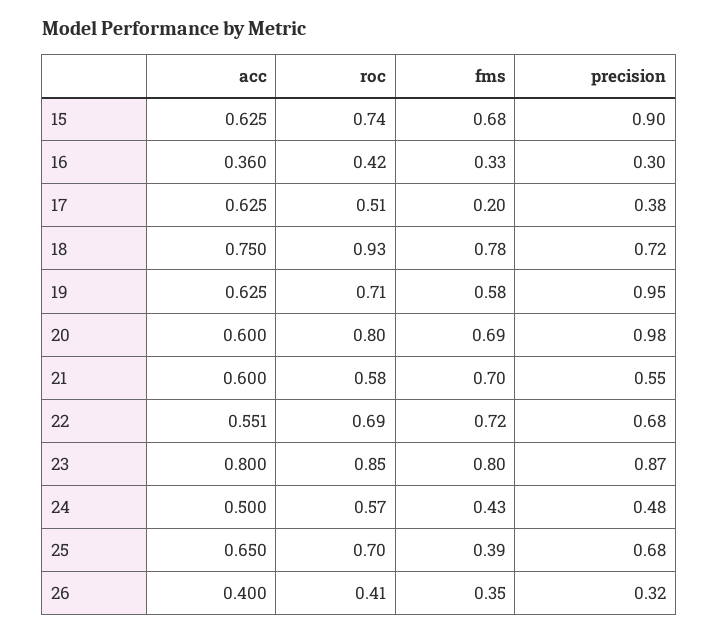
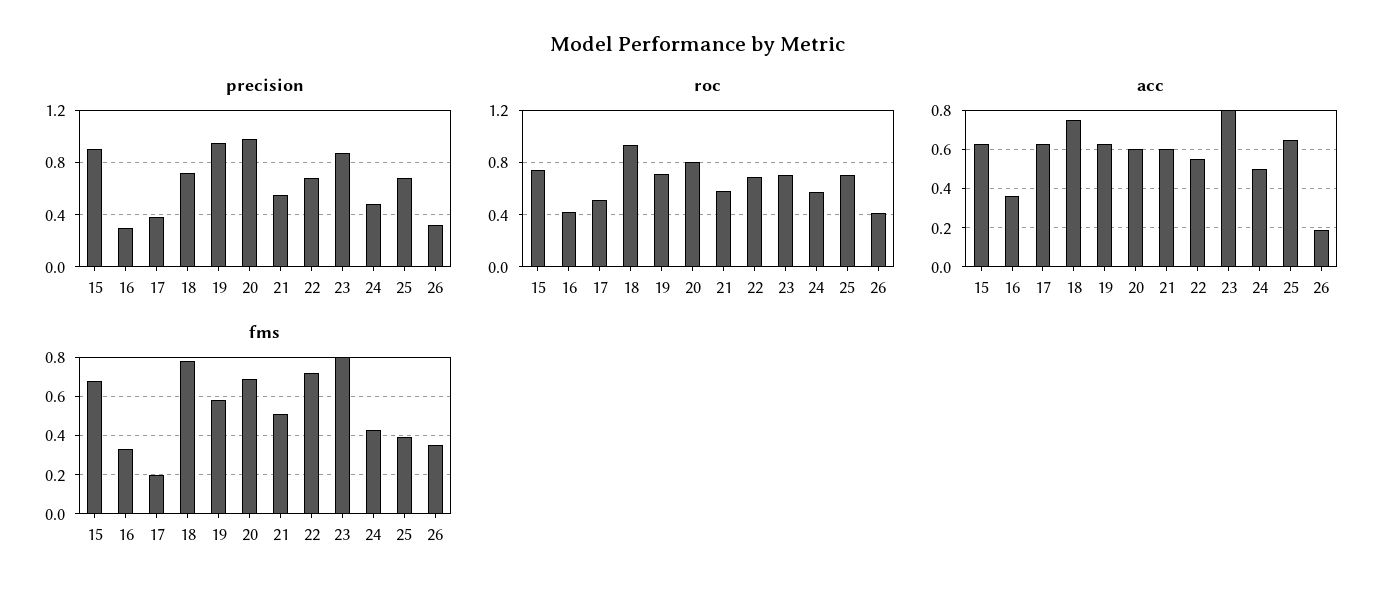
  {
    "acc": {
      "15": 0.625,
      "16": 0.36,
      "17": 0.625,
      "18": 0.75,
      "19": 0.625,
      "20": 0.6,
      "21": 0.6,
      "22": 0.551,
      "23": 0.8,
      "24": 0.5,
      "25": 0.65,
-     "26": 0.4
+     "26": 0.2
    },
    "roc": {
      "15": 0.74,
      "16": 0.42,
      "17": 0.51,
      "18": 0.93,
      "19": 0.71,
      "20": 0.8,
      "21": 0.58,
      "22": 0.69,
-     "23": 0.85,
+     "23": 0.7,
      "24": 0.57,
      "25": 0.7,
      "26": 0.41
    },
    "fms": {
      "15": 0.68,
      "16": 0.33,
      "17": 0.2,
      "18": 0.78,
      "19": 0.58,
      "20": 0.69,
-     "21": 0.7,
+     "21": 0.5,
      "22": 0.72,
      "23": 0.8,
      "24": 0.43,
      "25": 0.39,
      "26": 0.35
    },
    "precision": {
      "15": 0.9,
      "16": 0.3,
      "17": 0.38,
      "18": 0.72,
      "19": 0.95,
      "20": 0.98,
      "21": 0.55,
      "22": 0.68,
      "23": 0.87,
      "24": 0.48,
      "25": 0.68,
      "26": 0.32
    }
  }

